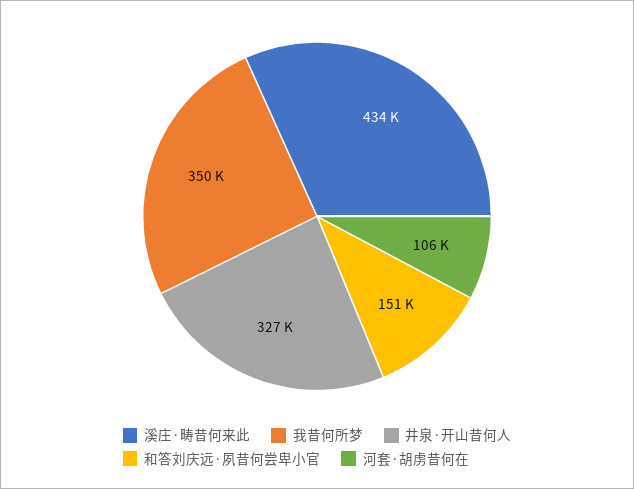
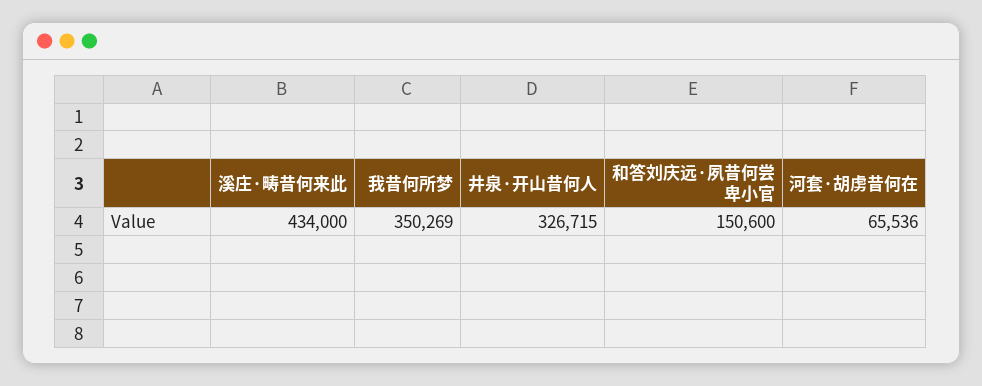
  {
    "溪庄·畴昔何来此": 434000,
    "我昔何所梦": 350269,
    "井泉·开山昔何人": 326715,
    "和答刘庆远·夙昔何尝卑小官": 150600,
-   "河套·胡虏昔何在": 106000
+   "河套·胡虏昔何在": 65536
  }

